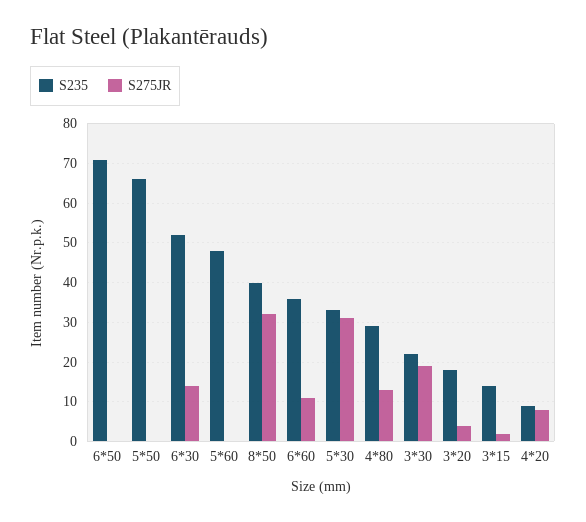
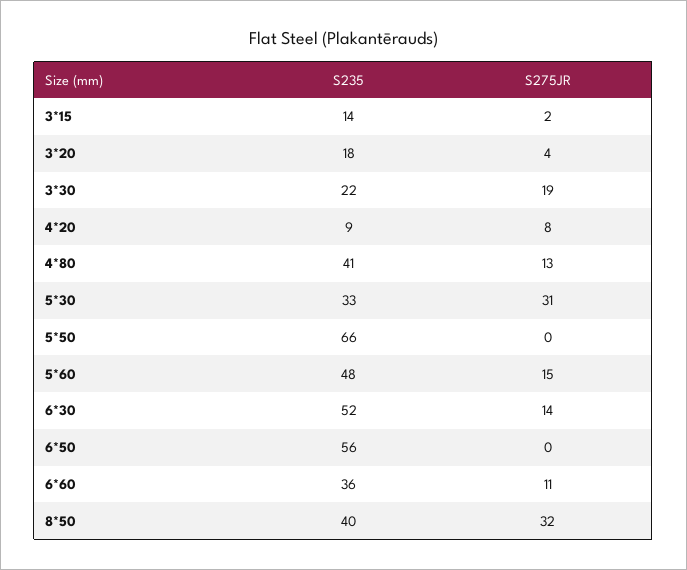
  {
    "S235": {
-     "6*50": 70,
+     "6*50": 56,
      "5*50": 66,
      "6*30": 52,
      "5*60": 48,
      "8*50": 40,
      "6*60": 36,
      "5*30": 33,
-     "4*80": 30,
+     "4*80": 41,
      "3*30": 22,
      "3*20": 18,
      "3*15": 14,
      "4*20": 9
    },
    "S275JR": {
      "6*50": 0,
      "5*50": 0,
      "6*30": 14,
-     "5*60": 0,
+     "5*60": 15,
      "8*50": 32,
      "6*60": 11,
      "5*30": 31,
      "4*80": 13,
      "3*30": 19,
      "3*20": 4,
      "3*15": 2,
      "4*20": 8
    }
  }

